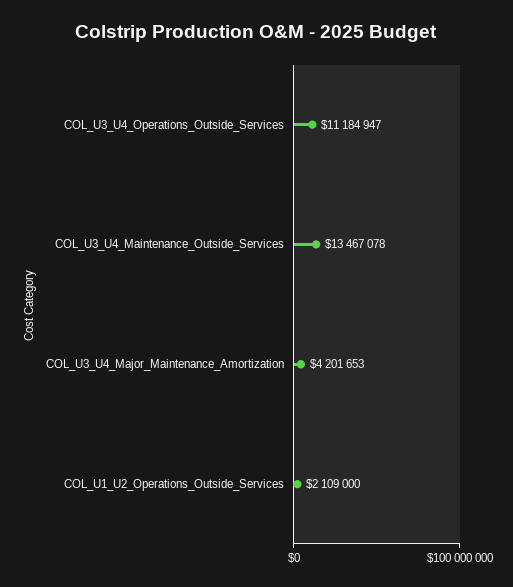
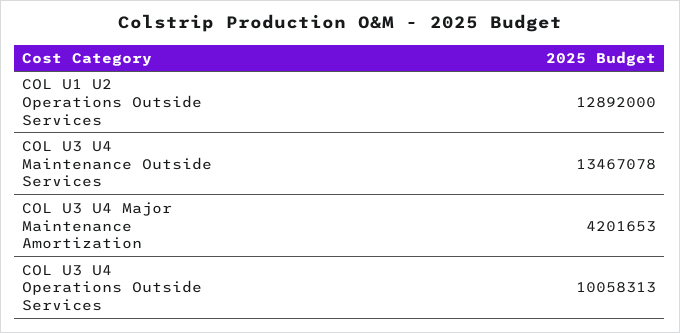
  {
-   "COL_U3_U4_Operations_Outside_Services": 11184947,
+   "COL_U3_U4_Operations_Outside_Services": 10058313,
    "COL_U3_U4_Maintenance_Outside_Services": 13467078,
    "COL_U3_U4_Major_Maintenance_Amortization": 4201653,
-   "COL_U1_U2_Operations_Outside_Services": 2109000
+   "COL_U1_U2_Operations_Outside_Services": 12892000
  }

